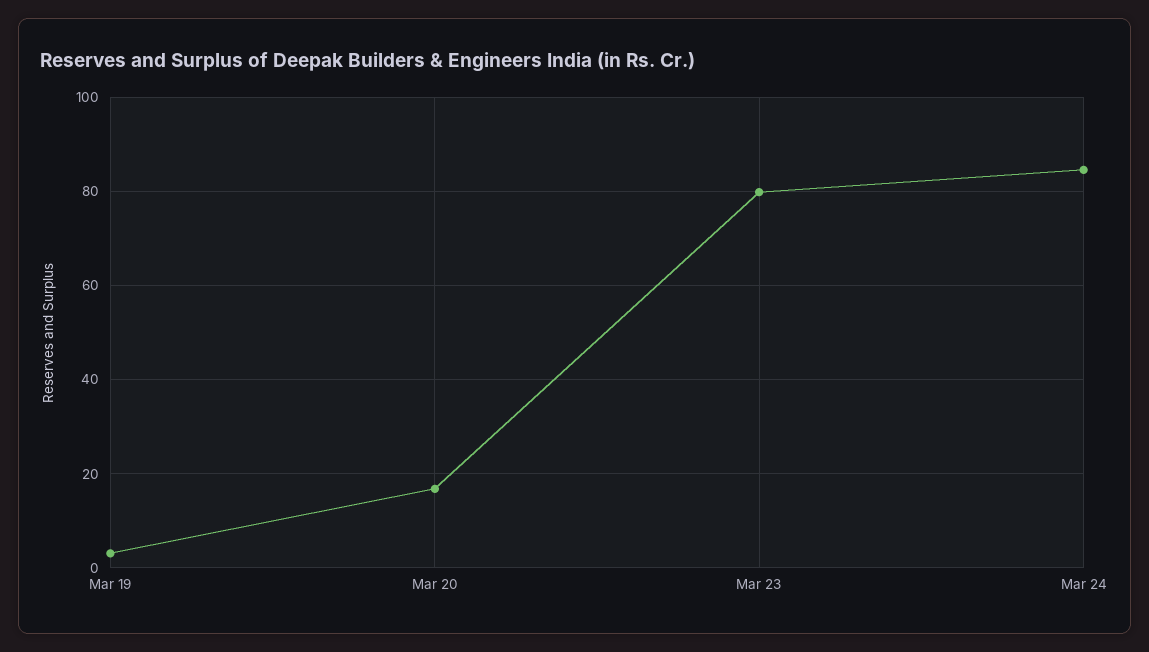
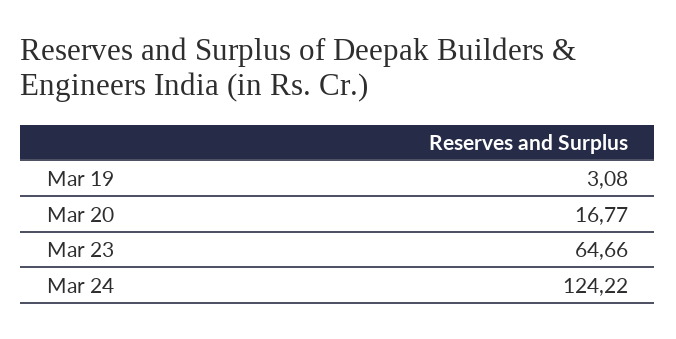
  {
    "Mar 19": 3.08,
    "Mar 20": 16.77,
-   "Mar 23": 80,
+   "Mar 23": 64.66,
-   "Mar 24": 84
+   "Mar 24": 124.22
  }

